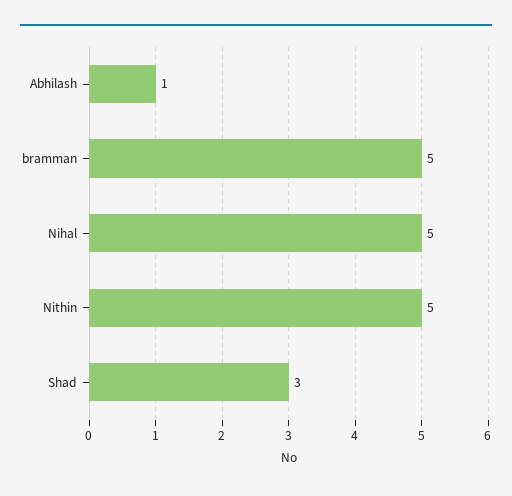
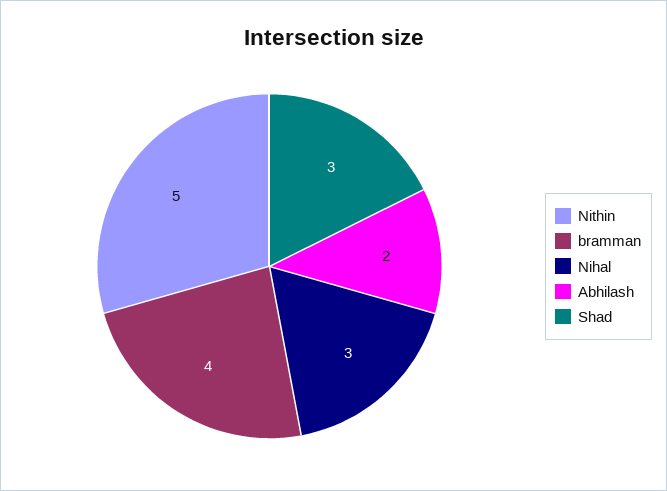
  {
-   "Abhilash": 1,
+   "Abhilash": 2,
-   "bramman": 5,
+   "bramman": 4,
-   "Nihal": 5,
+   "Nihal": 3,
    "Nithin": 5,
    "Shad": 3
  }

